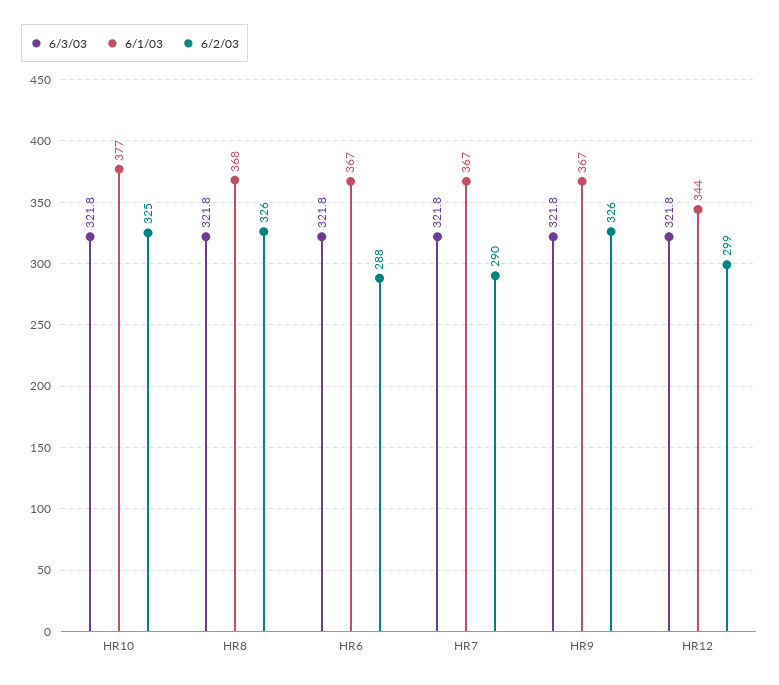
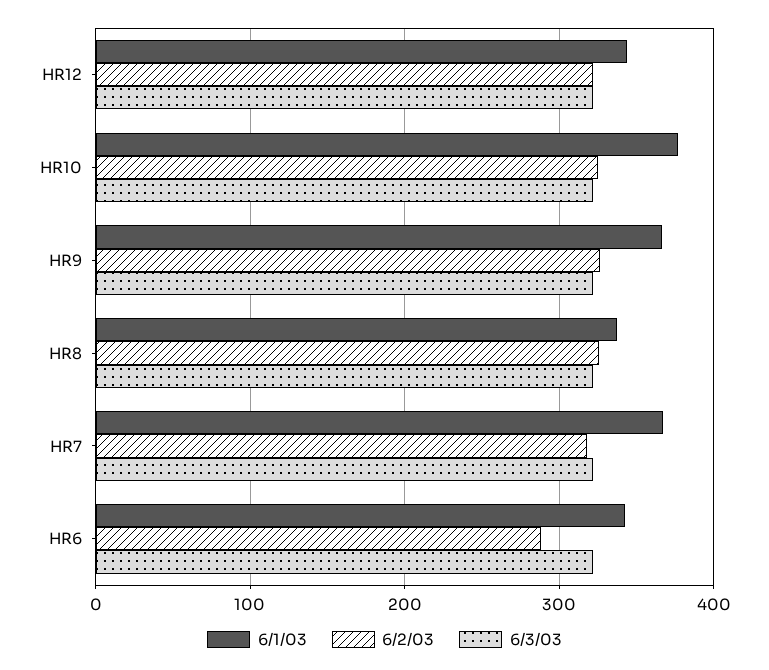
  {
    "6/3/03": {
      "HR10": 321.8,
      "HR8": 321.8,
      "HR6": 321.8,
      "HR7": 321.8,
      "HR9": 321.8,
      "HR12": 321.8
    },
    "6/1/03": {
      "HR10": 377,
-     "HR8": 368,
+     "HR8": 340,
-     "HR6": 367,
+     "HR6": 340,
      "HR7": 367,
      "HR9": 367,
      "HR12": 344
    },
    "6/2/03": {
      "HR10": 325,
      "HR8": 326,
      "HR6": 288,
-     "HR7": 290,
+     "HR7": 320,
      "HR9": 326,
-     "HR12": 299
+     "HR12": 320
    }
  }

